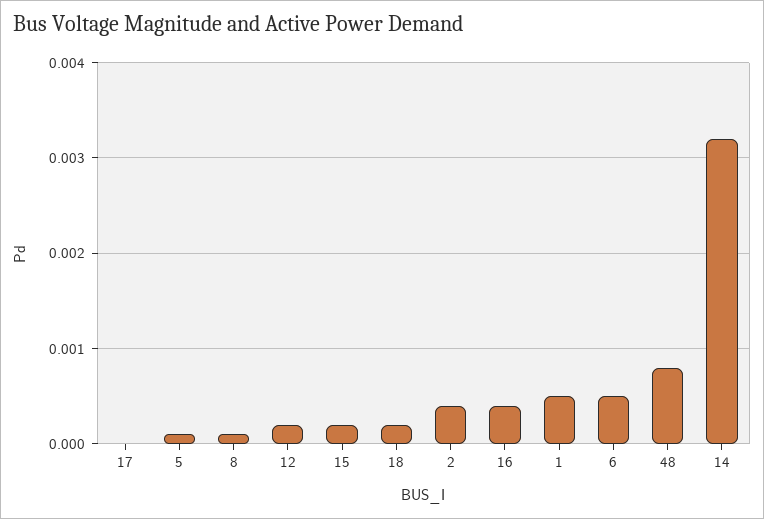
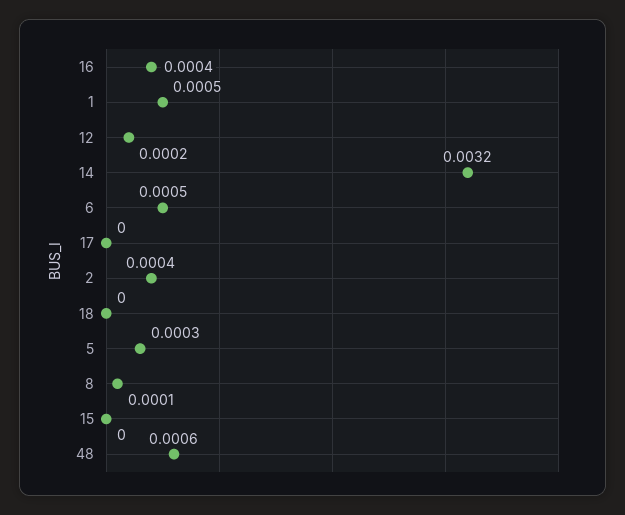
  {
    "17": 0,
-   "5": 0.0001,
+   "5": 0.0003,
    "8": 0.0001,
    "12": 0.0002,
-   "15": 0.0002,
+   "15": 0,
-   "18": 0.0002,
+   "18": 0,
    "2": 0.0004,
    "16": 0.0004,
    "1": 0.0005,
    "6": 0.0005,
-   "48": 0.0008,
+   "48": 0.0006,
    "14": 0.0032
  }

